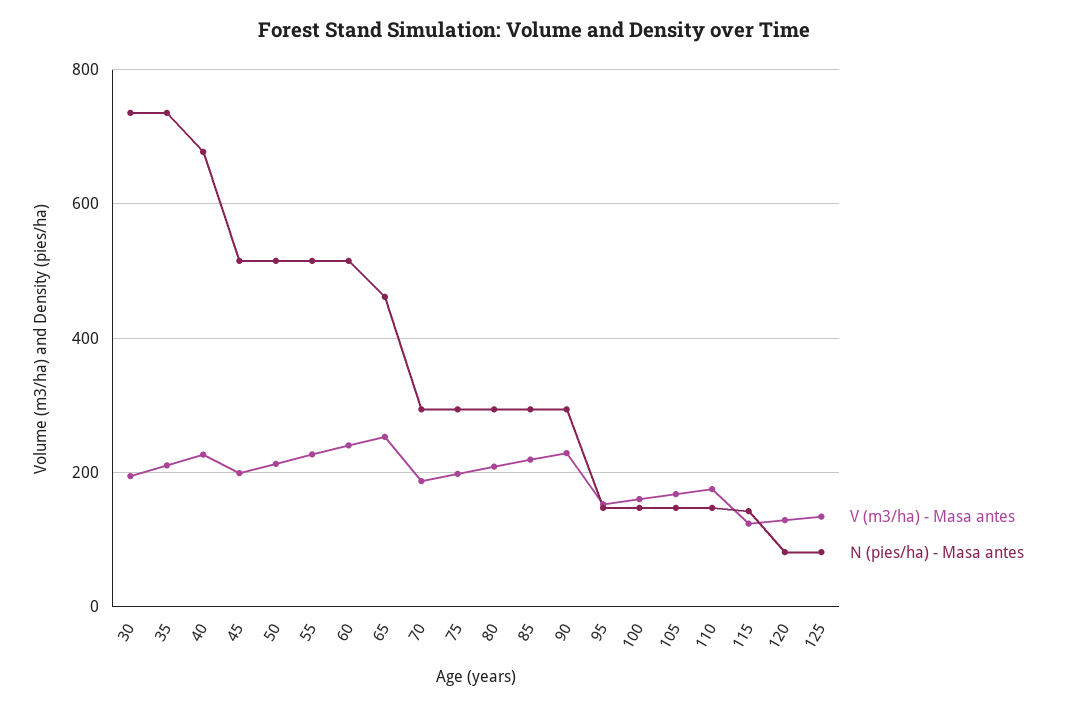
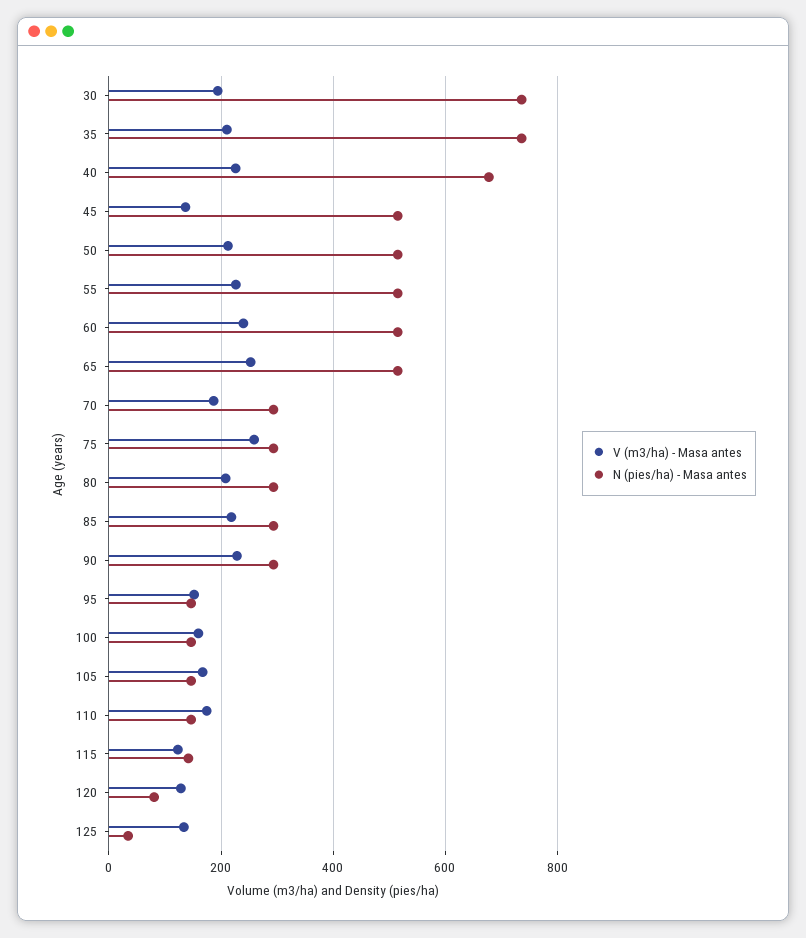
  {
    "V (m3/ha) - Masa antes": {
      "30": 200,
      "35": 220,
      "40": 220,
-     "45": 200,
+     "45": 140,
      "50": 220,
      "55": 220,
      "60": 240,
      "65": 260,
      "70": 180,
-     "75": 200,
+     "75": 260,
      "80": 200,
      "85": 220,
      "90": 220,
      "95": 160,
      "100": 160,
      "105": 160,
      "110": 180,
      "115": 120,
      "120": 120,
      "125": 140
    },
    "N (pies/ha) - Masa antes": {
      "30": 740,
      "35": 740,
      "40": 680,
      "45": 520,
      "50": 520,
      "55": 520,
      "60": 520,
-     "65": 460,
+     "65": 520,
      "70": 300,
      "75": 300,
      "80": 300,
      "85": 300,
      "90": 300,
      "95": 140,
      "100": 140,
      "105": 140,
      "110": 140,
      "115": 140,
      "120": 80,
-     "125": 80
+     "125": 40
    }
  }

